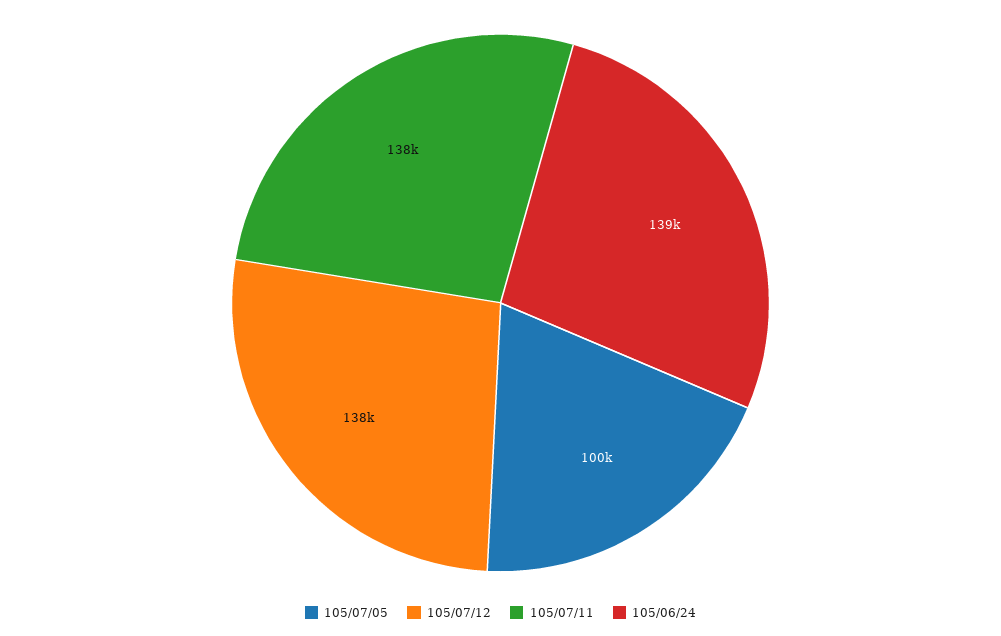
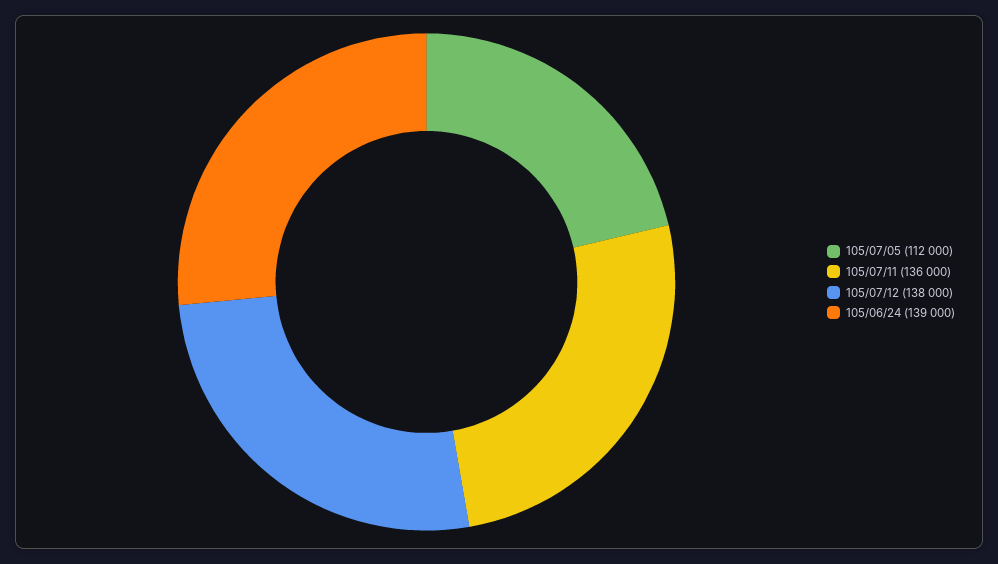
  {
-   "105/07/05": 100000,
+   "105/07/05": 112000,
    "105/07/12": 138000,
-   "105/07/11": 138000,
+   "105/07/11": 136000,
    "105/06/24": 139000
  }

